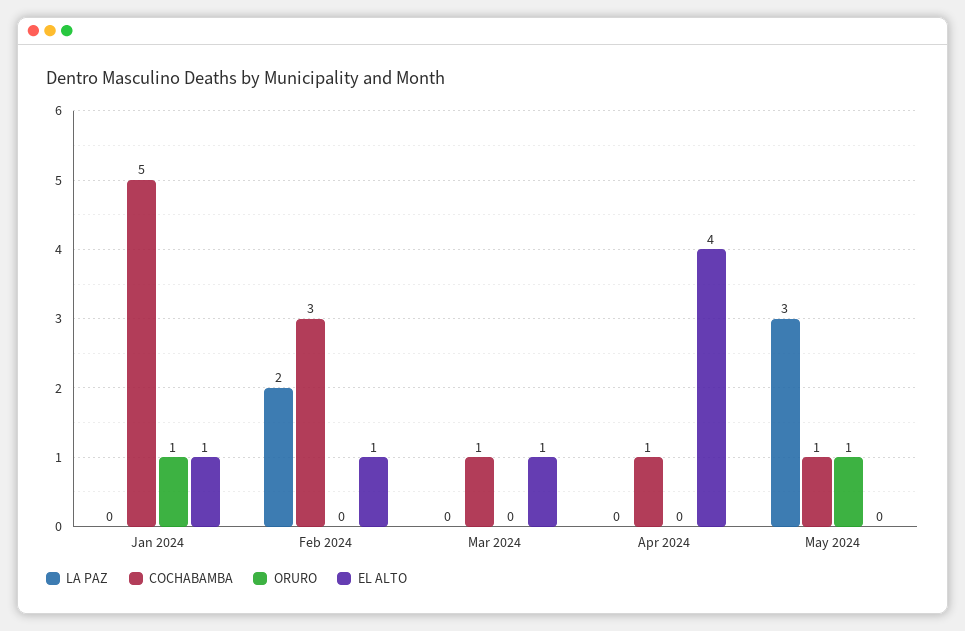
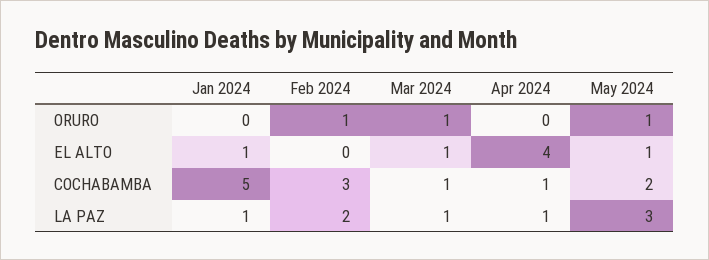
  {
    "LA PAZ": {
-     "Jan 2024": 0,
+     "Jan 2024": 1,
      "Feb 2024": 2,
-     "Mar 2024": 0,
+     "Mar 2024": 1,
-     "Apr 2024": 0,
+     "Apr 2024": 1,
      "May 2024": 3
    },
    "COCHABAMBA": {
      "Jan 2024": 5,
      "Feb 2024": 3,
      "Mar 2024": 1,
      "Apr 2024": 1,
-     "May 2024": 1
+     "May 2024": 2
    },
    "ORURO": {
-     "Jan 2024": 1,
+     "Jan 2024": 0,
-     "Feb 2024": 0,
+     "Feb 2024": 1,
-     "Mar 2024": 0,
+     "Mar 2024": 1,
      "Apr 2024": 0,
      "May 2024": 1
    },
    "EL ALTO": {
      "Jan 2024": 1,
-     "Feb 2024": 1,
+     "Feb 2024": 0,
      "Mar 2024": 1,
      "Apr 2024": 4,
-     "May 2024": 0
+     "May 2024": 1
    }
  }

